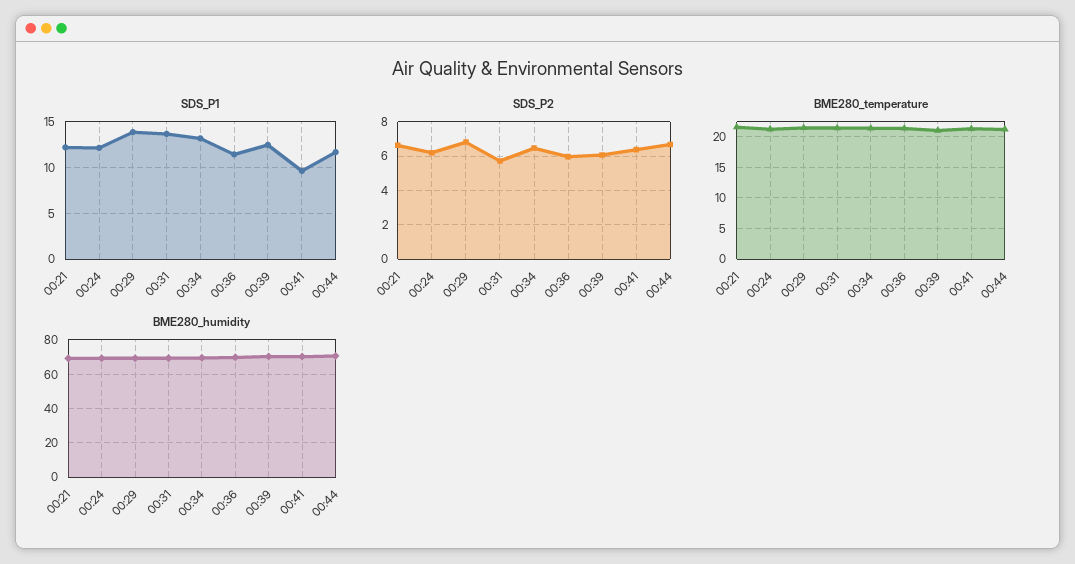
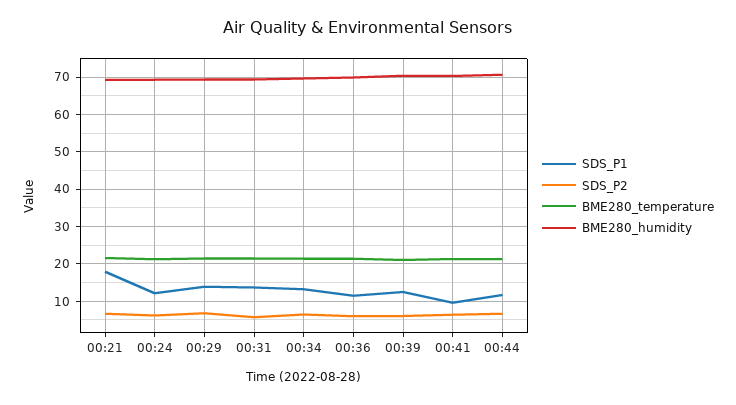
  {
    "SDS_P1": {
-     "00:21": 12,
+     "00:21": 18,
      "00:24": 12,
      "00:29": 14,
      "00:31": 14,
      "00:34": 13,
      "00:36": 11,
      "00:39": 12,
      "00:41": 10,
      "00:44": 12
    },
    "SDS_P2": {
      "00:21": 6.5,
      "00:24": 6,
      "00:29": 7,
      "00:31": 5.5,
      "00:34": 6.5,
      "00:36": 6,
      "00:39": 6,
      "00:41": 6.5,
      "00:44": 6.5
    },
    "BME280_temperature": {
      "00:21": 22,
      "00:24": 21,
      "00:29": 21,
      "00:31": 21,
      "00:34": 21,
      "00:36": 21,
      "00:39": 21,
      "00:41": 21,
      "00:44": 21
    },
    "BME280_humidity": {
      "00:21": 70,
      "00:24": 70,
      "00:29": 70,
      "00:31": 70,
      "00:34": 70,
      "00:36": 70,
      "00:39": 70,
      "00:41": 70,
      "00:44": 70
    }
  }

